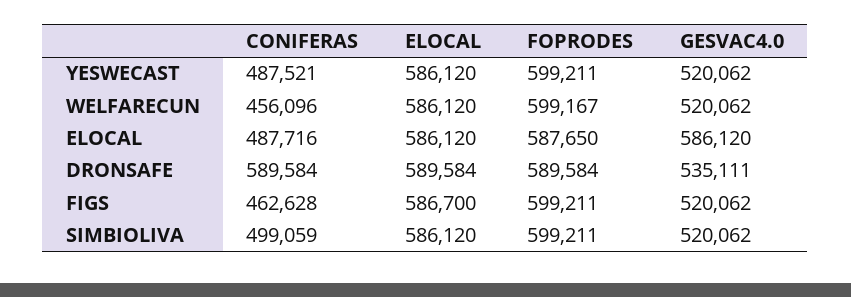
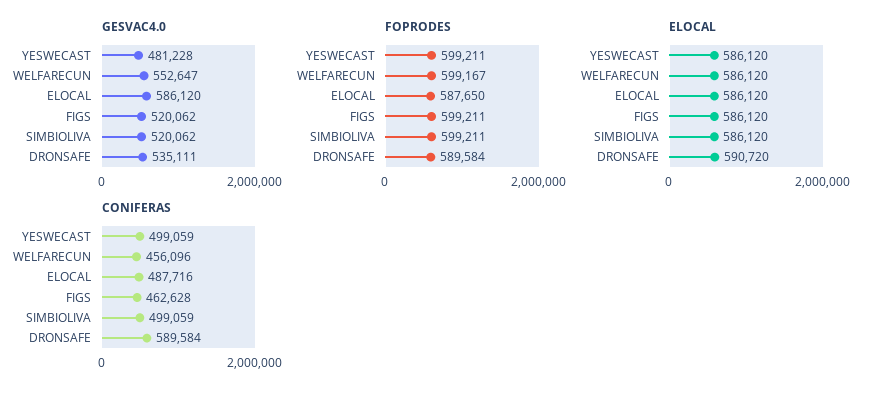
  {
    "CONIFERAS": {
-     "YESWECAST": 487521,
+     "YESWECAST": 499059,
      "WELFARECUN": 456096,
      "ELOCAL": 487716,
      "DRONSAFE": 589584,
      "FIGS": 462628,
      "SIMBIOLIVA": 499059
    },
    "ELOCAL": {
      "YESWECAST": 586120,
      "WELFARECUN": 586120,
      "ELOCAL": 586120,
-     "DRONSAFE": 589584,
+     "DRONSAFE": 590720,
-     "FIGS": 586700,
+     "FIGS": 586120,
      "SIMBIOLIVA": 586120
    },
    "FOPRODES": {
      "YESWECAST": 599211,
      "WELFARECUN": 599167,
      "ELOCAL": 587650,
      "DRONSAFE": 589584,
      "FIGS": 599211,
      "SIMBIOLIVA": 599211
    },
    "GESVAC4.0": {
-     "YESWECAST": 520062,
+     "YESWECAST": 481228,
-     "WELFARECUN": 520062,
+     "WELFARECUN": 552647,
      "ELOCAL": 586120,
      "DRONSAFE": 535111,
      "FIGS": 520062,
      "SIMBIOLIVA": 520062
    }
  }

